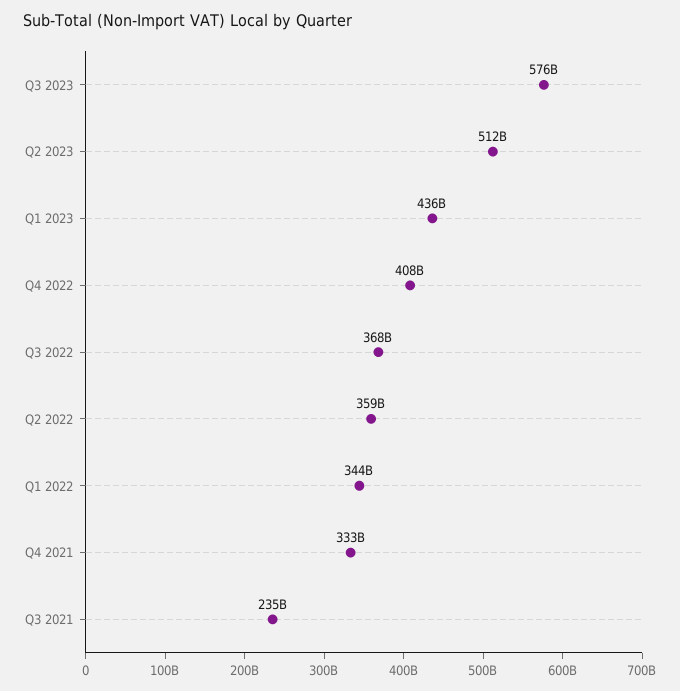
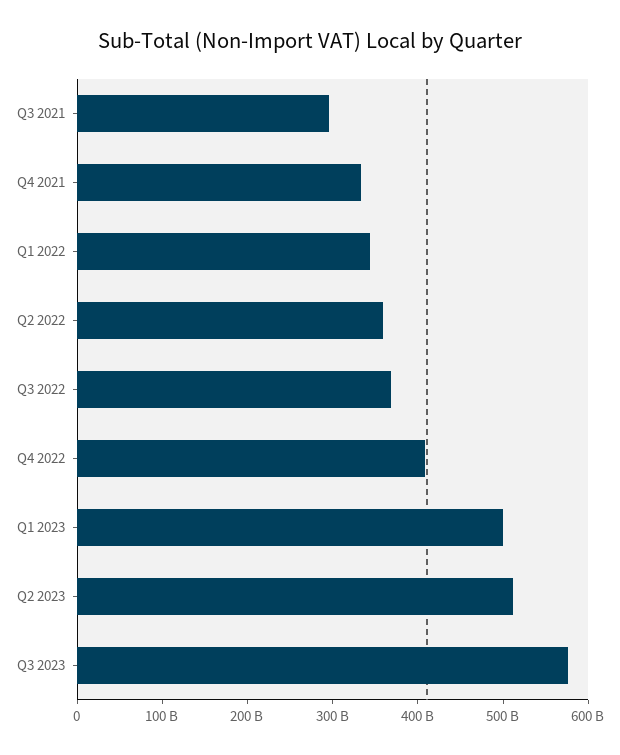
  {
    "Q3 2023": 576000000000,
    "Q2 2023": 512000000000,
-   "Q1 2023": 436000000000,
+   "Q1 2023": 500000000000,
    "Q4 2022": 408000000000,
    "Q3 2022": 368000000000,
    "Q2 2022": 359000000000,
    "Q1 2022": 344000000000,
    "Q4 2021": 333000000000,
-   "Q3 2021": 235000000000
+   "Q3 2021": 300000000000
  }

